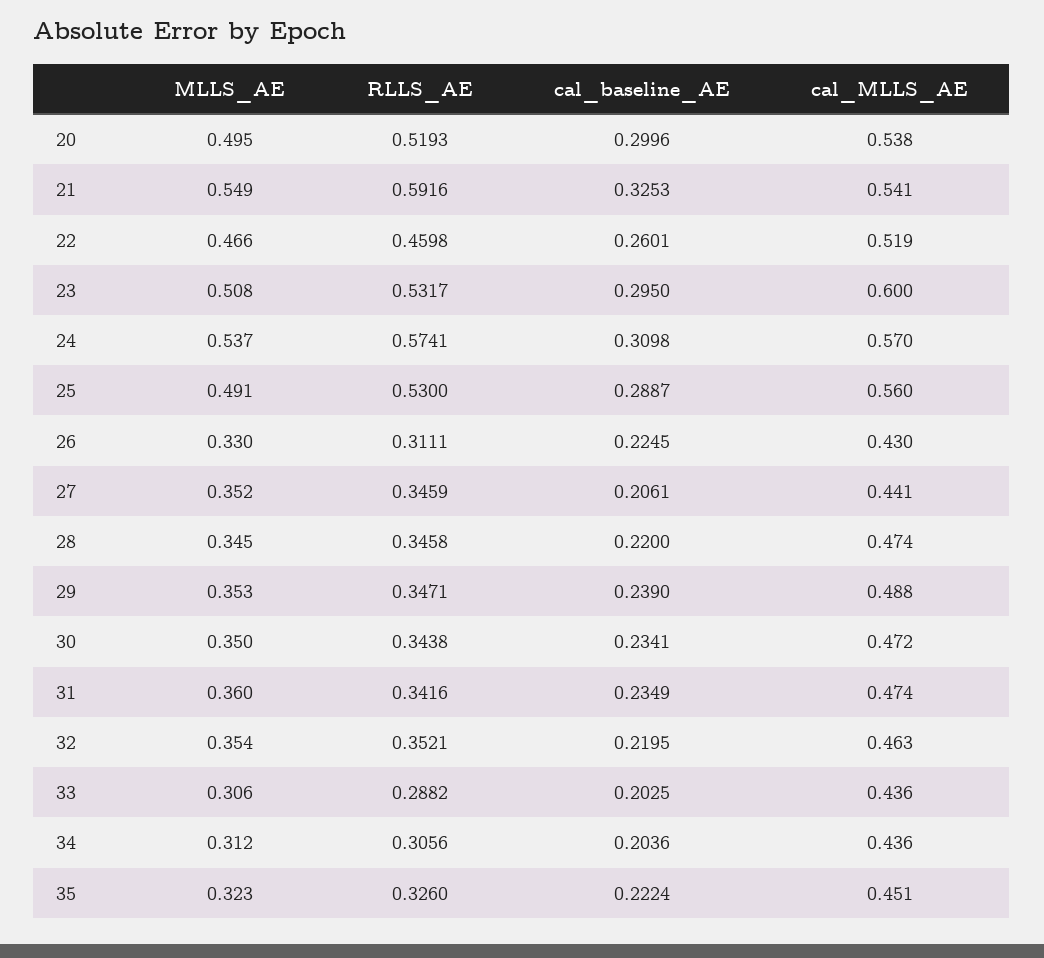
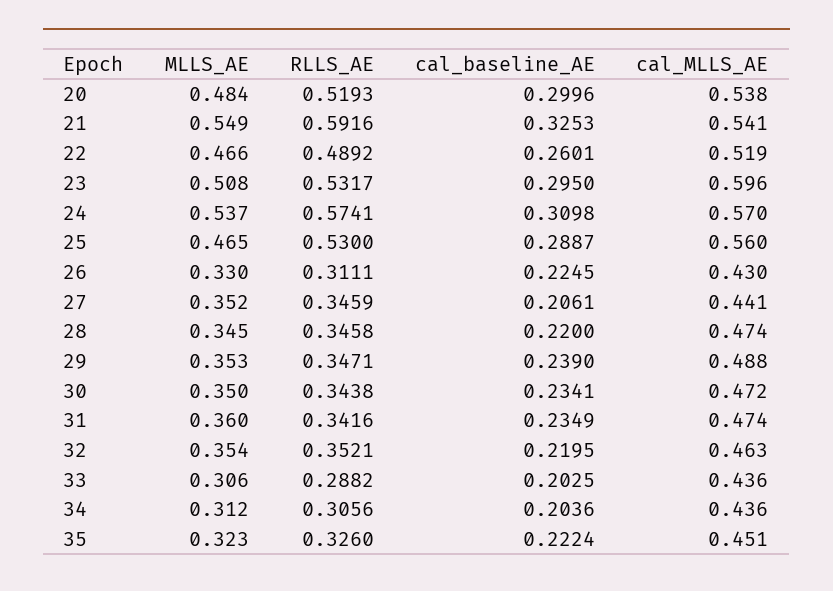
  {
    "MLLS_AE": {
-     "20": 0.495,
+     "20": 0.484,
      "21": 0.549,
      "22": 0.466,
      "23": 0.508,
      "24": 0.537,
-     "25": 0.491,
+     "25": 0.465,
      "26": 0.33,
      "27": 0.352,
      "28": 0.345,
      "29": 0.353,
      "30": 0.35,
      "31": 0.36,
      "32": 0.354,
      "33": 0.306,
      "34": 0.312,
      "35": 0.323
    },
    "RLLS_AE": {
      "20": 0.5193,
      "21": 0.5916,
-     "22": 0.4598,
+     "22": 0.4892,
      "23": 0.5317,
      "24": 0.5741,
      "25": 0.53,
      "26": 0.3111,
      "27": 0.3459,
      "28": 0.3458,
      "29": 0.3471,
      "30": 0.3438,
      "31": 0.3416,
      "32": 0.3521,
      "33": 0.2882,
      "34": 0.3056,
      "35": 0.326
    },
    "cal_baseline_AE": {
      "20": 0.2996,
      "21": 0.3253,
      "22": 0.2601,
      "23": 0.295,
      "24": 0.3098,
      "25": 0.2887,
      "26": 0.2245,
      "27": 0.2061,
      "28": 0.22,
      "29": 0.239,
      "30": 0.2341,
      "31": 0.2349,
      "32": 0.2195,
      "33": 0.2025,
      "34": 0.2036,
      "35": 0.2224
    },
    "cal_MLLS_AE": {
      "20": 0.538,
      "21": 0.541,
      "22": 0.519,
-     "23": 0.6,
+     "23": 0.596,
      "24": 0.57,
      "25": 0.56,
      "26": 0.43,
      "27": 0.441,
      "28": 0.474,
      "29": 0.488,
      "30": 0.472,
      "31": 0.474,
      "32": 0.463,
      "33": 0.436,
      "34": 0.436,
      "35": 0.451
    }
  }

